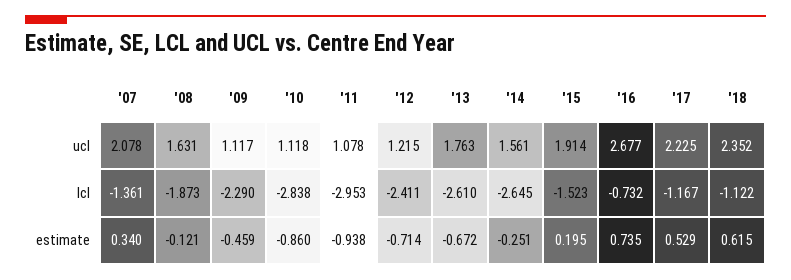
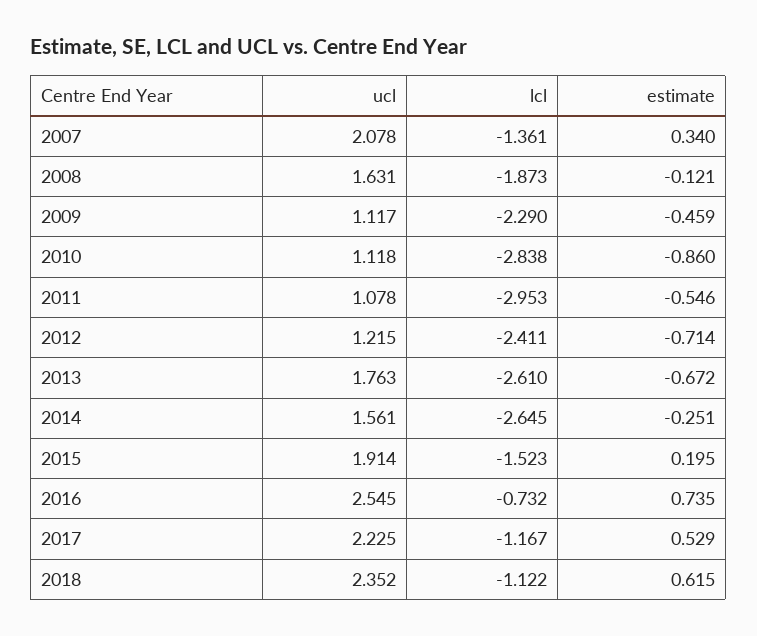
  {
    "'07": {
      "ucl": 2.078,
      "lcl": -1.361,
      "estimate": 0.34
    },
    "'08": {
      "ucl": 1.631,
      "lcl": -1.873,
      "estimate": -0.121
    },
    "'09": {
      "ucl": 1.117,
      "lcl": -2.29,
      "estimate": -0.459
    },
    "'10": {
      "ucl": 1.118,
      "lcl": -2.838,
      "estimate": -0.86
    },
    "'11": {
      "ucl": 1.078,
      "lcl": -2.953,
-     "estimate": -0.938
+     "estimate": -0.546
    },
    "'12": {
      "ucl": 1.215,
      "lcl": -2.411,
      "estimate": -0.714
    },
    "'13": {
      "ucl": 1.763,
      "lcl": -2.61,
      "estimate": -0.672
    },
    "'14": {
      "ucl": 1.561,
      "lcl": -2.645,
      "estimate": -0.251
    },
    "'15": {
      "ucl": 1.914,
      "lcl": -1.523,
      "estimate": 0.195
    },
    "'16": {
-     "ucl": 2.677,
+     "ucl": 2.545,
      "lcl": -0.732,
      "estimate": 0.735
    },
    "'17": {
      "ucl": 2.225,
      "lcl": -1.167,
      "estimate": 0.529
    },
    "'18": {
      "ucl": 2.352,
      "lcl": -1.122,
      "estimate": 0.615
    }
  }

